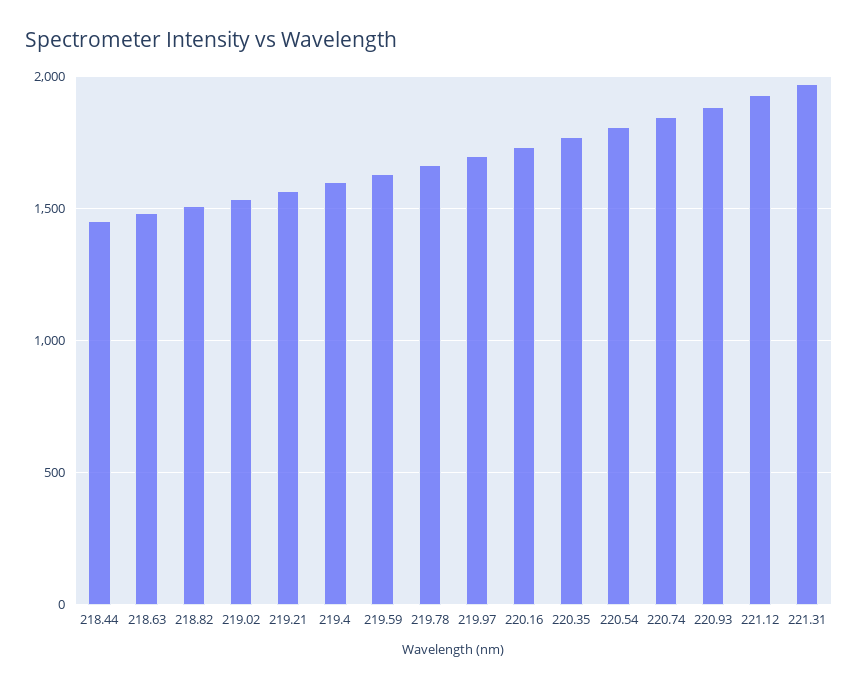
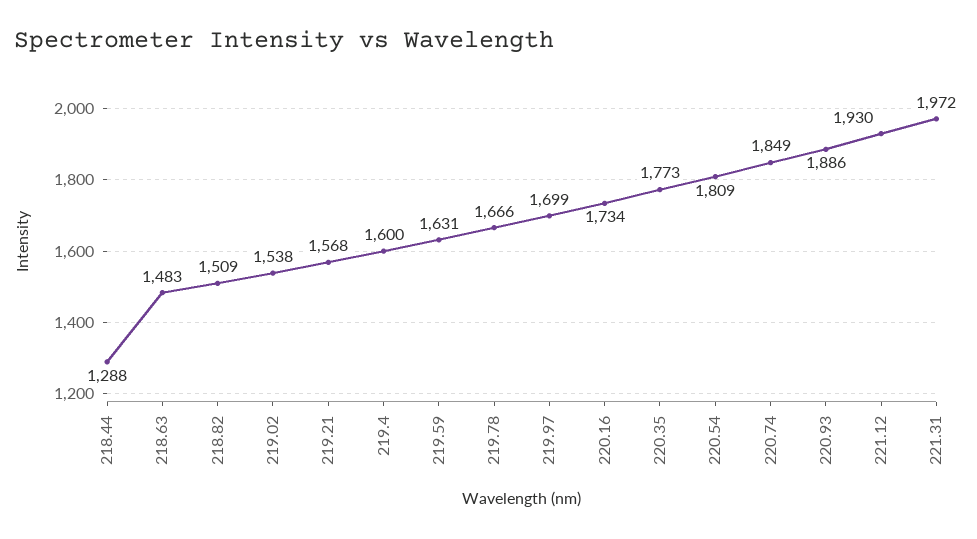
  {
-   "218.44": 1450,
+   "218.44": 1288,
    "218.63": 1483,
    "218.82": 1509,
    "219.02": 1538,
    "219.21": 1568,
    "219.4": 1600,
    "219.59": 1631,
    "219.78": 1666,
    "219.97": 1699,
    "220.16": 1734,
    "220.35": 1773,
    "220.54": 1809,
    "220.74": 1849,
    "220.93": 1886,
    "221.12": 1930,
    "221.31": 1972
  }

